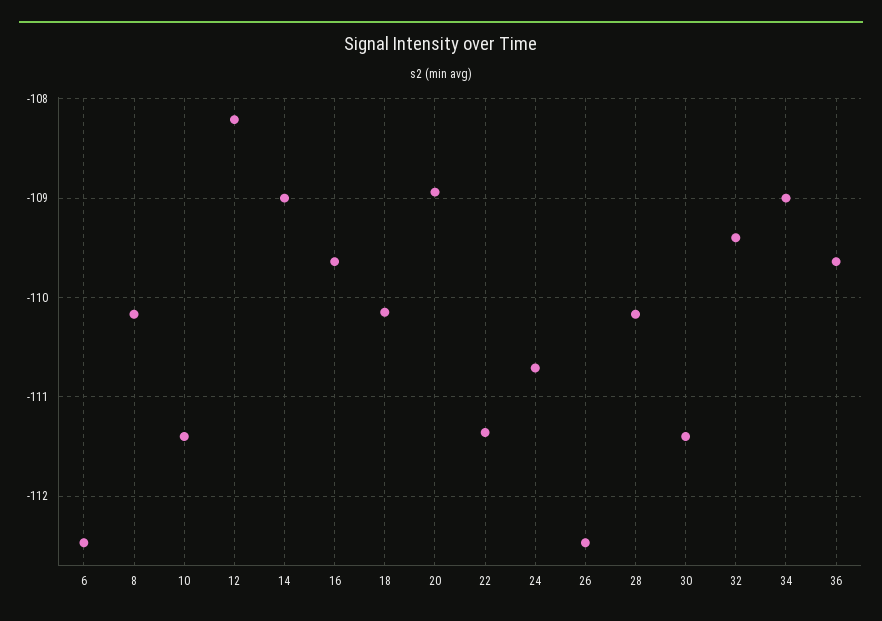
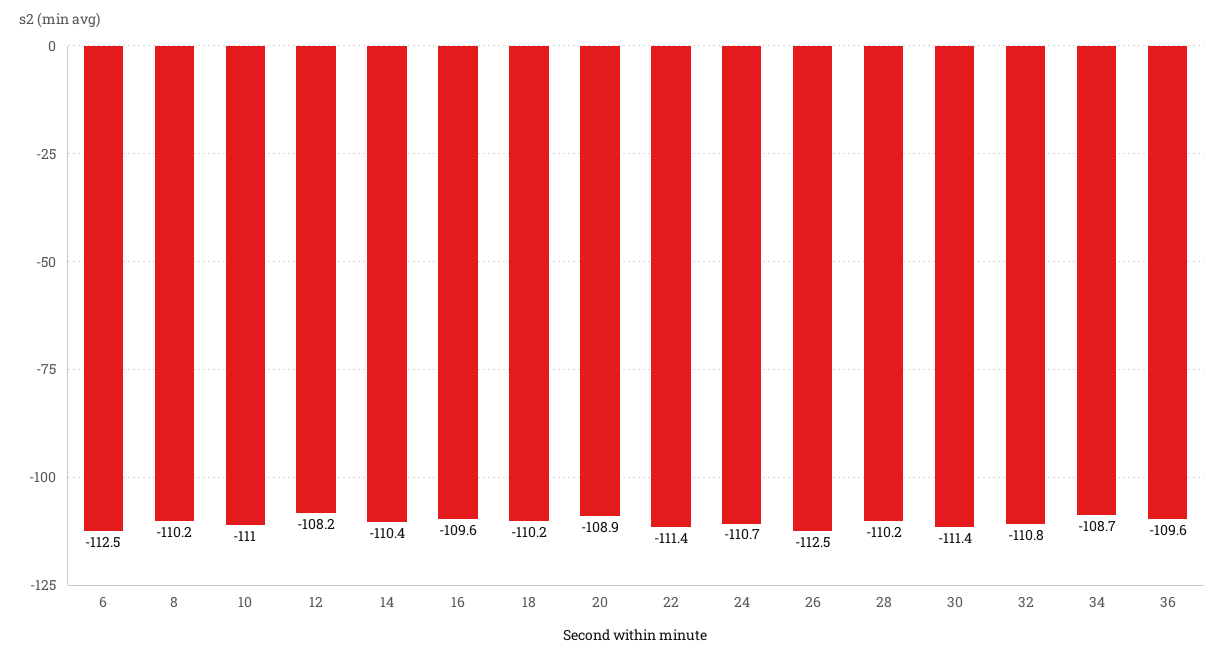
  {
    "6": -112.5,
    "8": -110.2,
-   "10": -111.4,
+   "10": -111,
    "12": -108.2,
-   "14": -109,
+   "14": -110.4,
    "16": -109.6,
    "18": -110.2,
    "20": -108.9,
    "22": -111.4,
    "24": -110.7,
    "26": -112.5,
    "28": -110.2,
    "30": -111.4,
-   "32": -109.4,
+   "32": -110.8,
-   "34": -109,
+   "34": -108.7,
    "36": -109.6
  }

